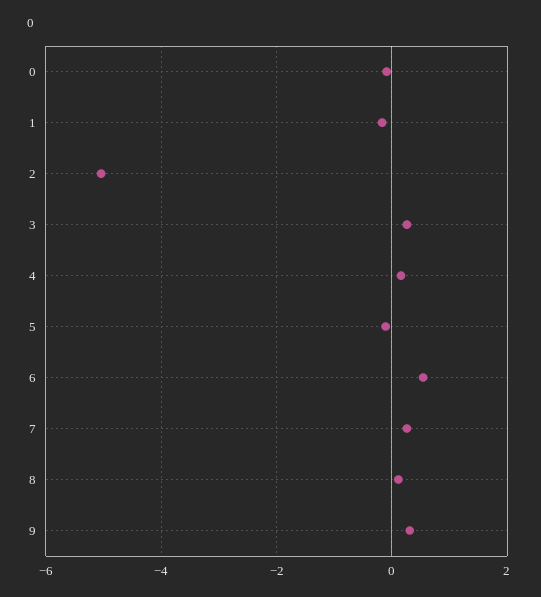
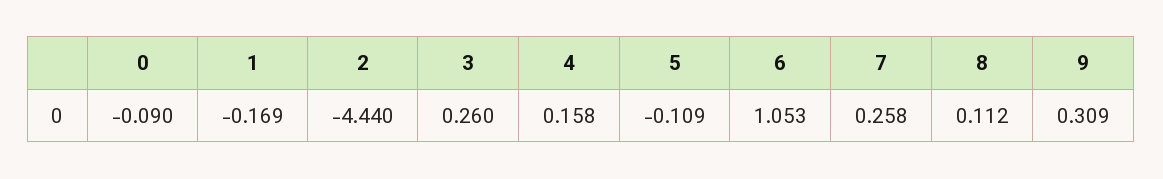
  {
    "0": -0.09,
    "1": -0.169,
-   "2": -5,
+   "2": -4.44,
    "3": 0.26,
    "4": 0.158,
    "5": -0.109,
-   "6": 0.6,
+   "6": 1.053,
    "7": 0.258,
    "8": 0.112,
    "9": 0.309
  }

